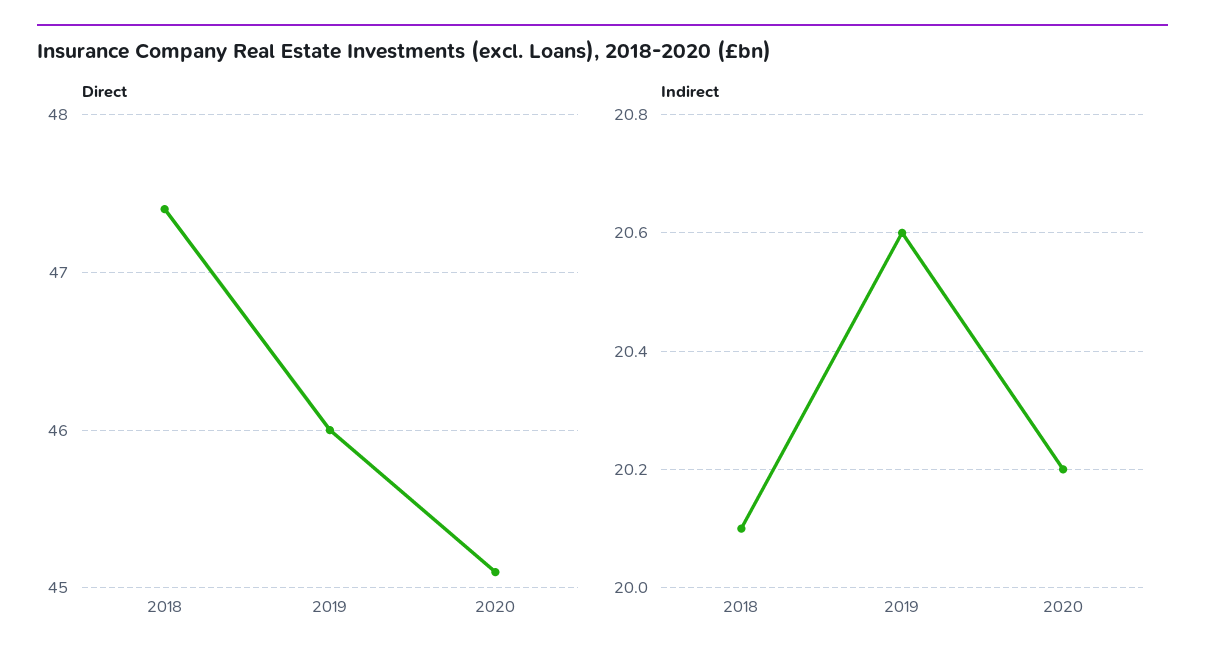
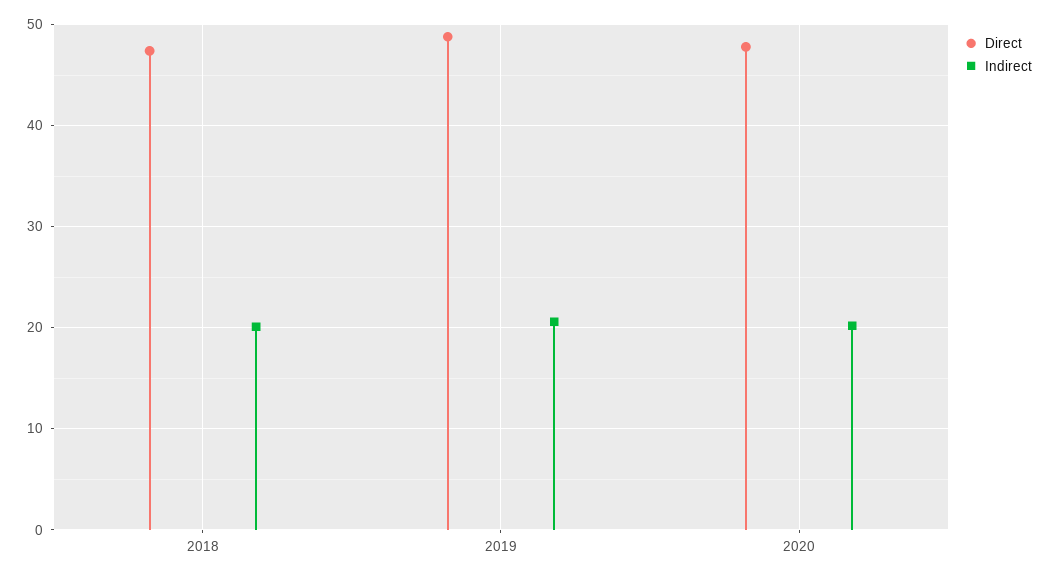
  {
    "Direct": {
      "2018": 47.4,
-     "2019": 46,
+     "2019": 49,
-     "2020": 45.1
+     "2020": 48
    },
    "Indirect": {
      "2018": 20.1,
      "2019": 20.6,
      "2020": 20.2
    }
  }

